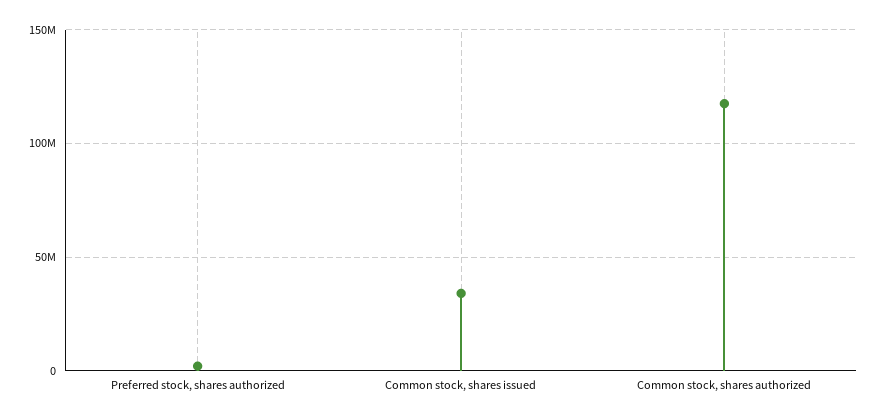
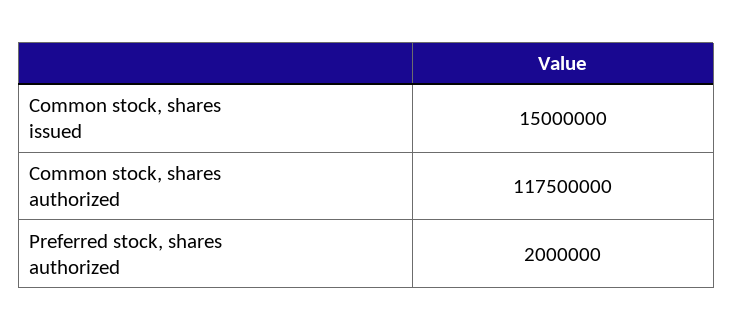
  {
    "Preferred stock, shares authorized": 2000000,
-   "Common stock, shares issued": 35000000,
+   "Common stock, shares issued": 15000000,
    "Common stock, shares authorized": 117500000
  }

